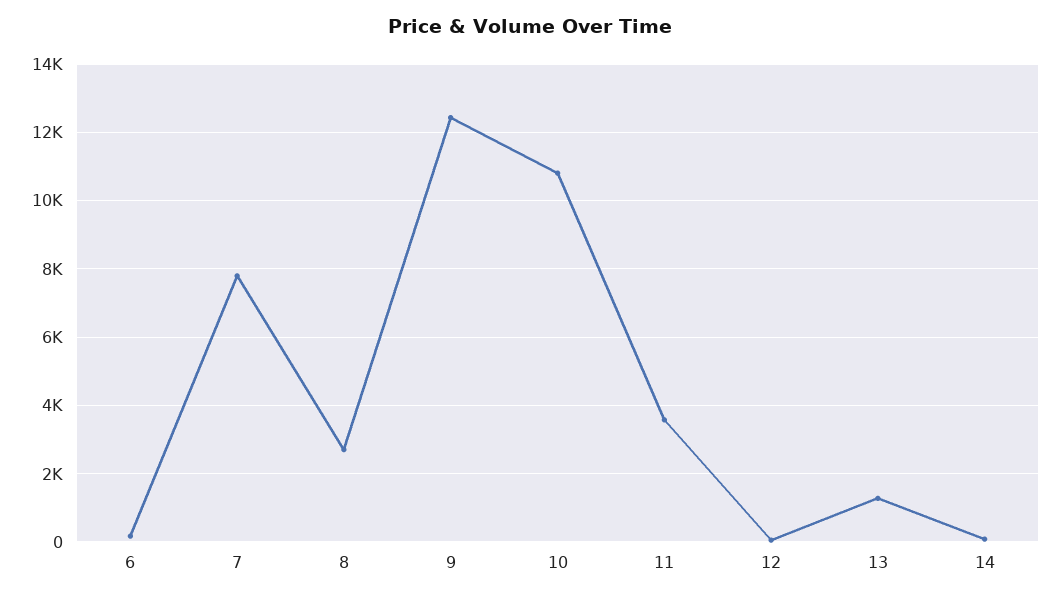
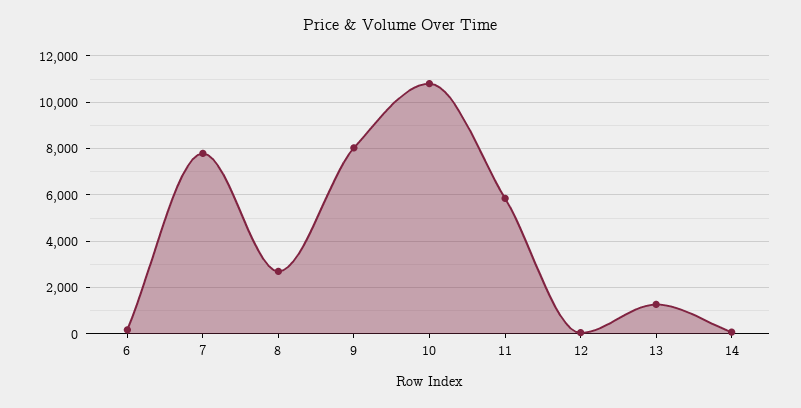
  {
    "6": 200,
    "7": 7800,
    "8": 2800,
-   "9": 12400,
+   "9": 8000,
    "10": 10800,
-   "11": 3600,
+   "11": 6000,
    "12": 0,
    "13": 1200,
    "14": 0
  }

